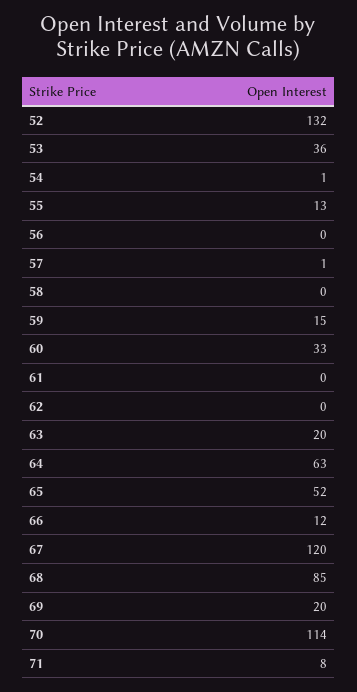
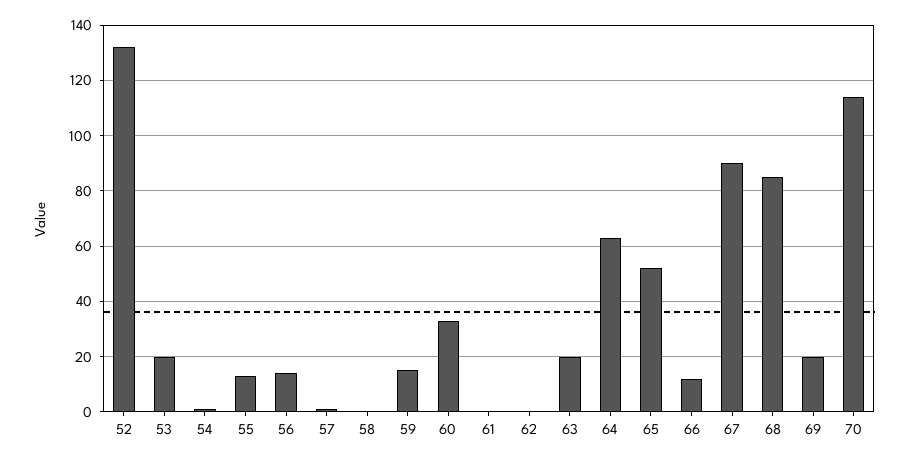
  {
    "52": 132,
-   "53": 36,
+   "53": 20,
    "54": 1,
    "55": 13,
-   "56": 0,
+   "56": 15,
    "57": 1,
    "58": 0,
    "59": 15,
    "60": 33,
    "61": 0,
    "62": 0,
    "63": 20,
    "64": 63,
    "65": 52,
    "66": 12,
-   "67": 120,
+   "67": 90,
    "68": 85,
    "69": 20,
-   "70": 114,
+   "70": 114
-   "71": 8
  }

